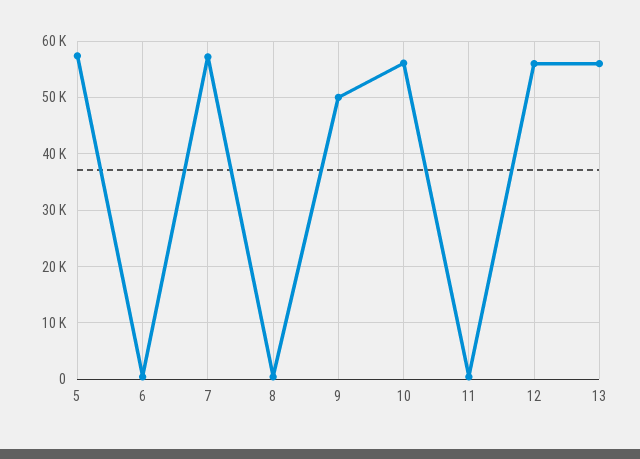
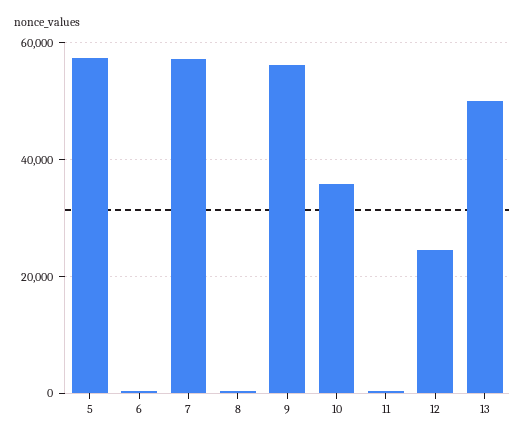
  {
    "5": 58000,
    "6": 0,
    "7": 58000,
    "8": 0,
-   "9": 50000,
+   "9": 56000,
-   "10": 56000,
+   "10": 36000,
    "11": 0,
-   "12": 56000,
+   "12": 24000,
-   "13": 56000
+   "13": 50000
  }

